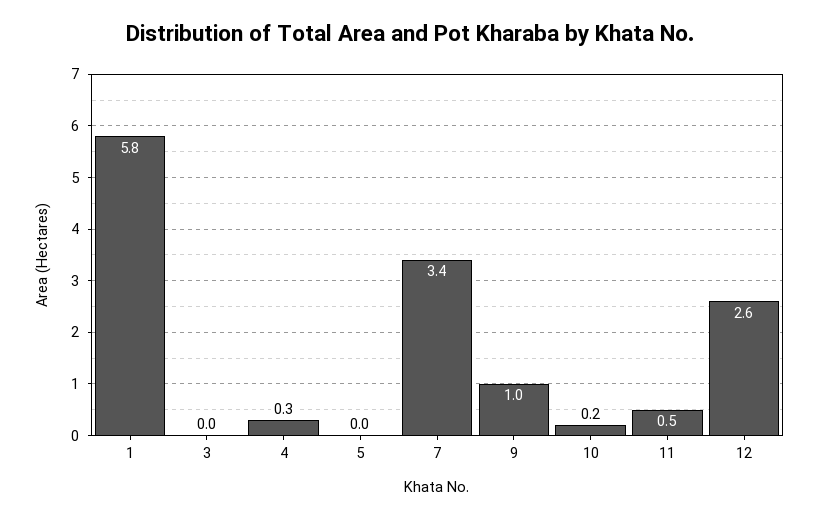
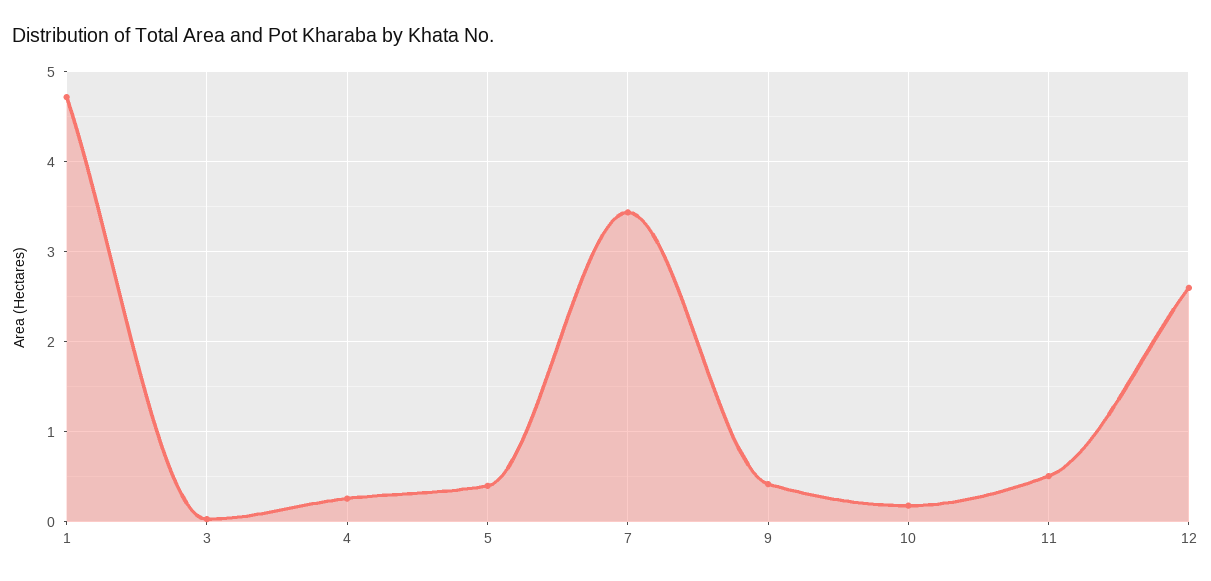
  {
-   "1": 5.8,
+   "1": 4.7,
    "3": 0,
    "4": 0.3,
-   "5": 0,
+   "5": 0.4,
    "7": 3.4,
-   "9": 1,
+   "9": 0.4,
    "10": 0.2,
    "11": 0.5,
    "12": 2.6
  }

